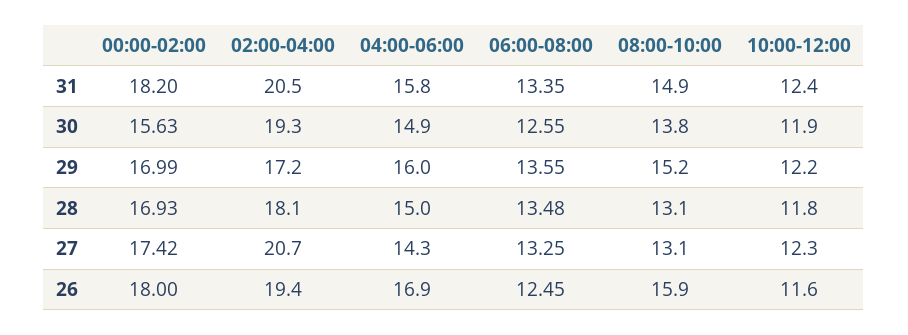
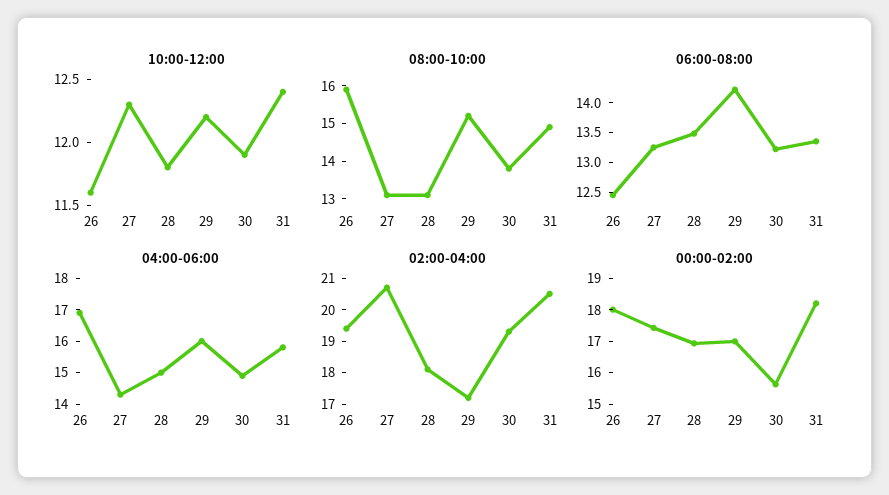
  {
    "00:00-02:00": {
      "31": 18.2,
      "30": 15.63,
      "29": 16.99,
      "28": 16.93,
      "27": 17.42,
      "26": 18
    },
    "02:00-04:00": {
      "31": 20.5,
      "30": 19.3,
      "29": 17.2,
      "28": 18.1,
      "27": 20.7,
      "26": 19.4
    },
    "04:00-06:00": {
      "31": 15.8,
      "30": 14.9,
      "29": 16,
      "28": 15,
      "27": 14.3,
      "26": 16.9
    },
    "06:00-08:00": {
      "31": 13.35,
-     "30": 12.55,
+     "30": 13.25,
-     "29": 13.55,
+     "29": 14.25,
      "28": 13.48,
      "27": 13.25,
      "26": 12.45
    },
    "08:00-10:00": {
      "31": 14.9,
      "30": 13.8,
      "29": 15.2,
      "28": 13.1,
      "27": 13.1,
      "26": 15.9
    },
    "10:00-12:00": {
      "31": 12.4,
      "30": 11.9,
      "29": 12.2,
      "28": 11.8,
      "27": 12.3,
      "26": 11.6
    }
  }

